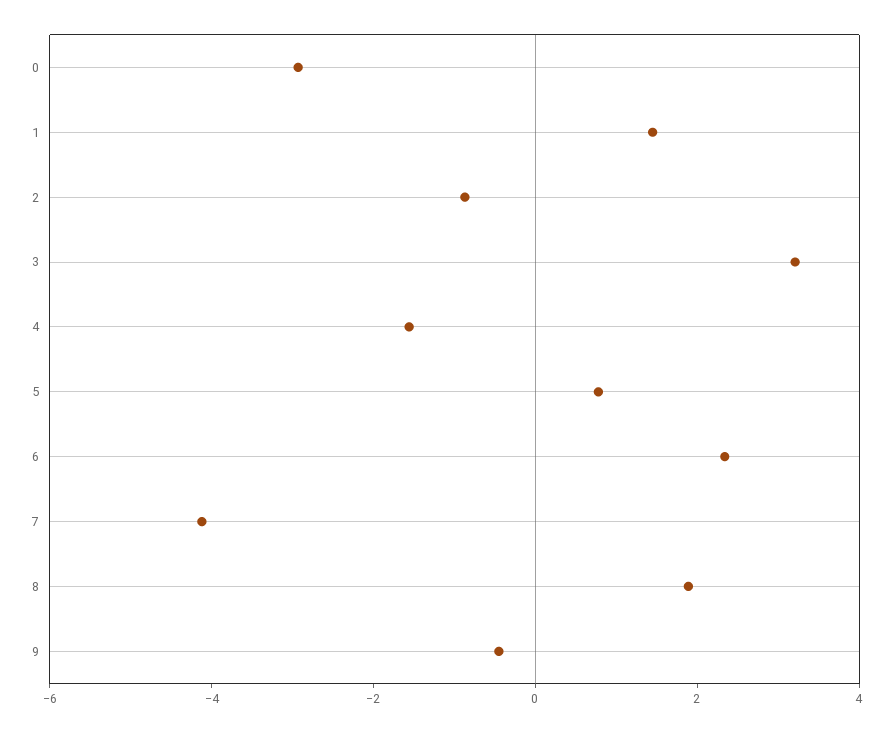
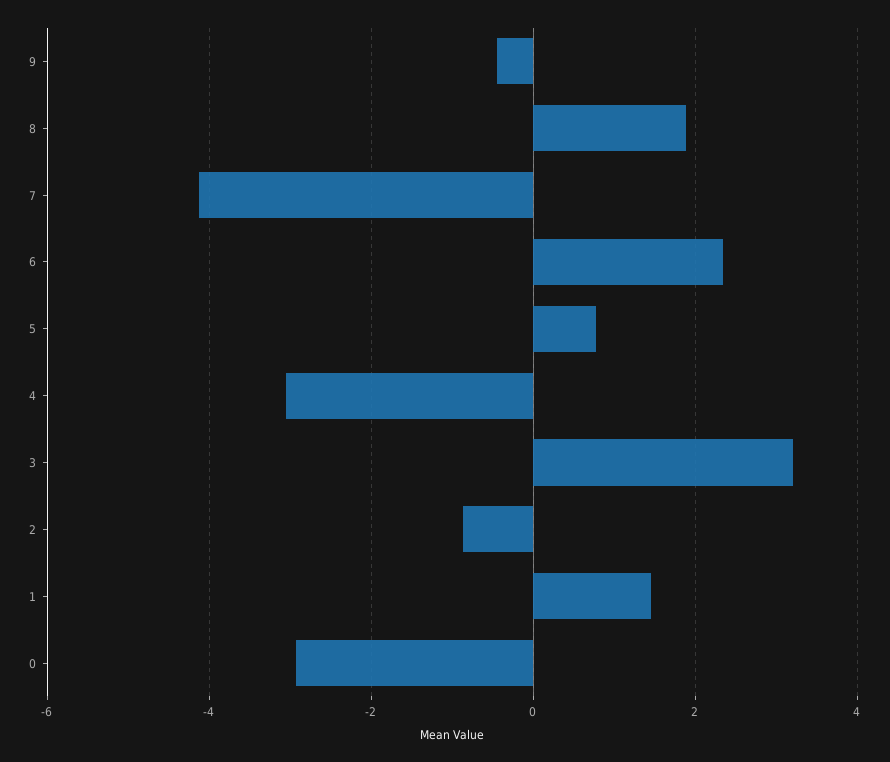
  {
    "0": -3,
    "1": 1.4,
    "2": -0.8,
    "3": 3.2,
-   "4": -1.5,
+   "4": -3,
    "5": 0.8,
    "6": 2.4,
    "7": -4.2,
    "8": 1.8,
    "9": -0.4
  }

